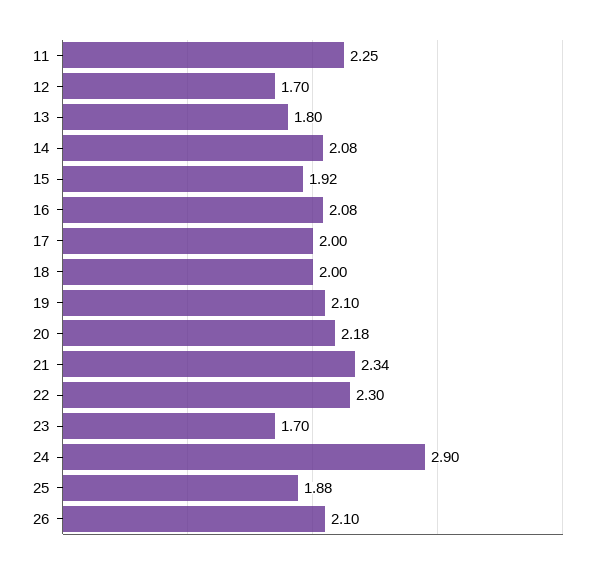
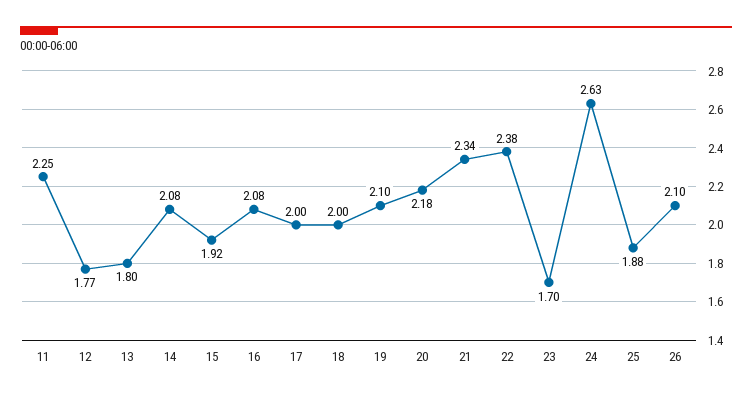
  {
    "11": 2.25,
-   "12": 1.7,
+   "12": 1.77,
    "13": 1.8,
    "14": 2.08,
    "15": 1.92,
    "16": 2.08,
    "17": 2,
    "18": 2,
    "19": 2.1,
    "20": 2.18,
    "21": 2.34,
-   "22": 2.3,
+   "22": 2.38,
    "23": 1.7,
-   "24": 2.9,
+   "24": 2.63,
    "25": 1.88,
    "26": 2.1
  }

